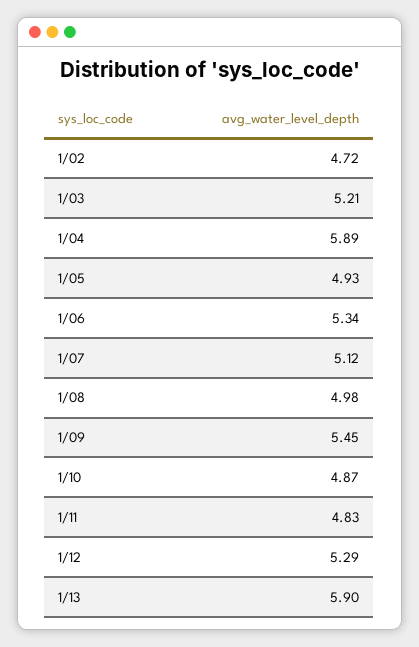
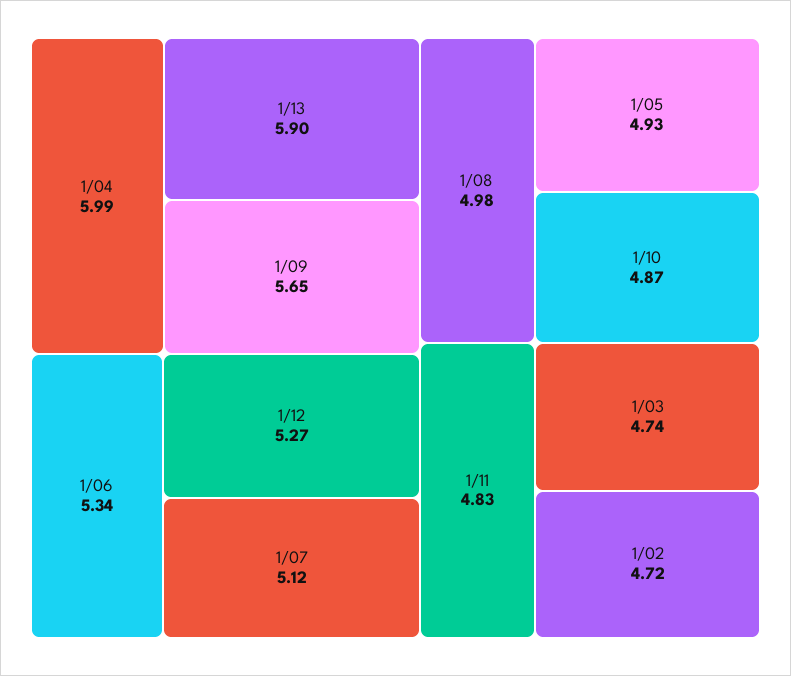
  {
    "1/02": 4.72,
-   "1/03": 5.21,
+   "1/03": 4.74,
-   "1/04": 5.89,
+   "1/04": 5.99,
    "1/05": 4.93,
    "1/06": 5.34,
    "1/07": 5.12,
    "1/08": 4.98,
-   "1/09": 5.45,
+   "1/09": 5.65,
    "1/10": 4.87,
    "1/11": 4.83,
-   "1/12": 5.29,
+   "1/12": 5.27,
    "1/13": 5.9
  }

